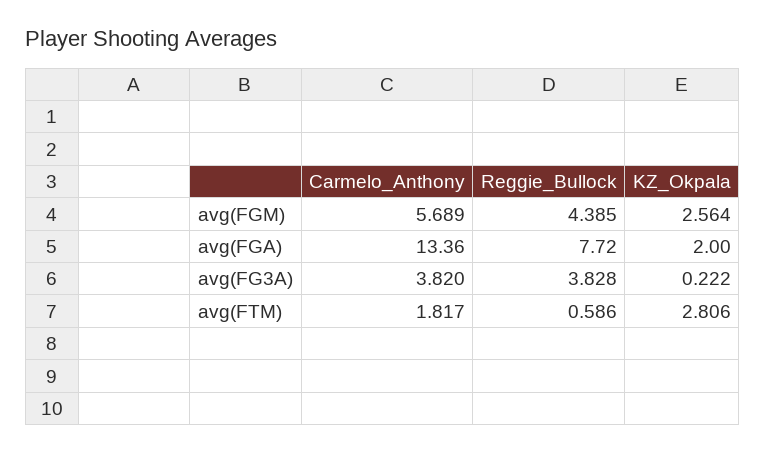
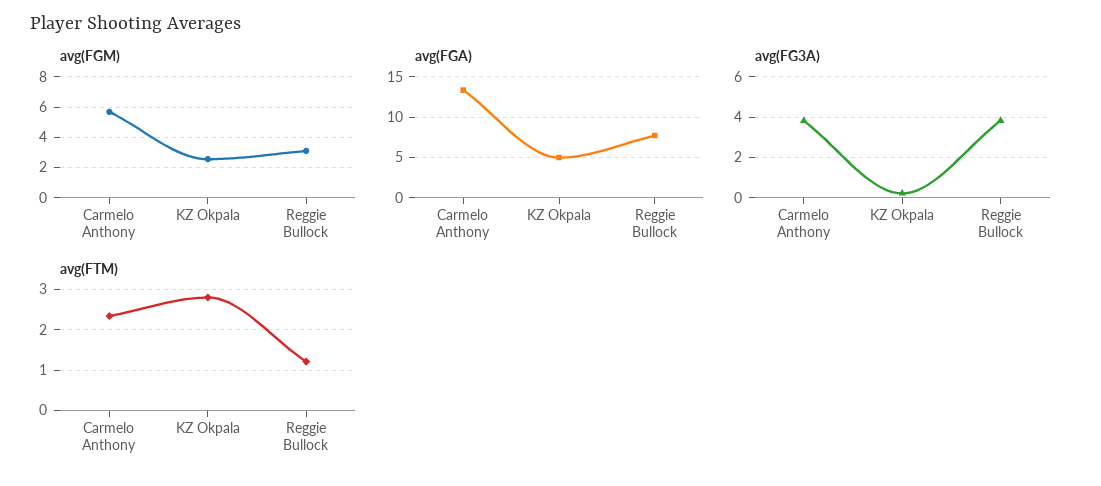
  {
    "avg(FGM)": {
      "Carmelo_Anthony": 5.689,
-     "Reggie_Bullock": 4.385,
+     "Reggie_Bullock": 3,
      "KZ_Okpala": 2.564
    },
    "avg(FGA)": {
      "Carmelo_Anthony": 13.36,
      "Reggie_Bullock": 7.72,
-     "KZ_Okpala": 2
+     "KZ_Okpala": 5
    },
    "avg(FG3A)": {
      "Carmelo_Anthony": 3.82,
      "Reggie_Bullock": 3.828,
      "KZ_Okpala": 0.222
    },
    "avg(FTM)": {
-     "Carmelo_Anthony": 1.817,
+     "Carmelo_Anthony": 2.4,
-     "Reggie_Bullock": 0.586,
+     "Reggie_Bullock": 1.2,
      "KZ_Okpala": 2.806
    }
  }

